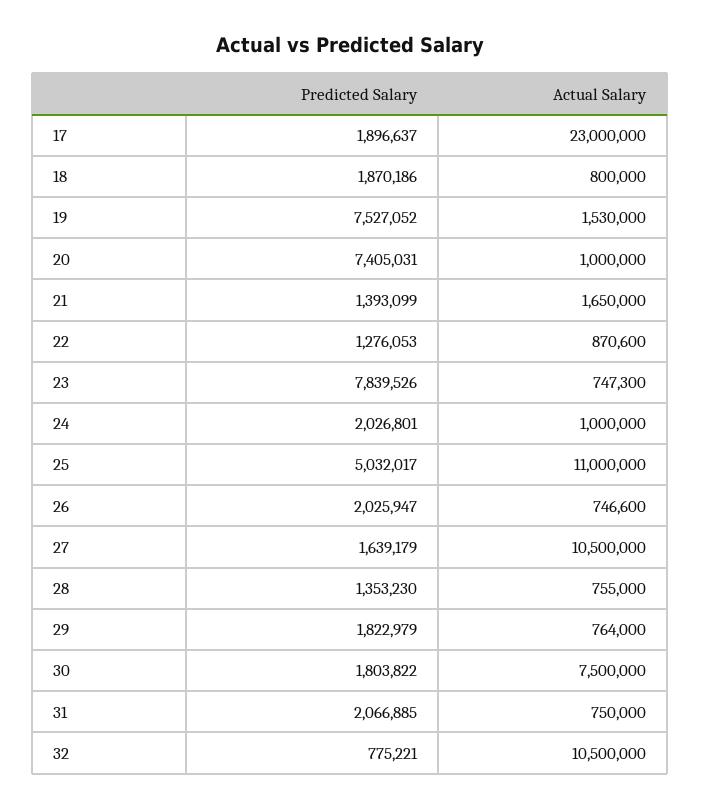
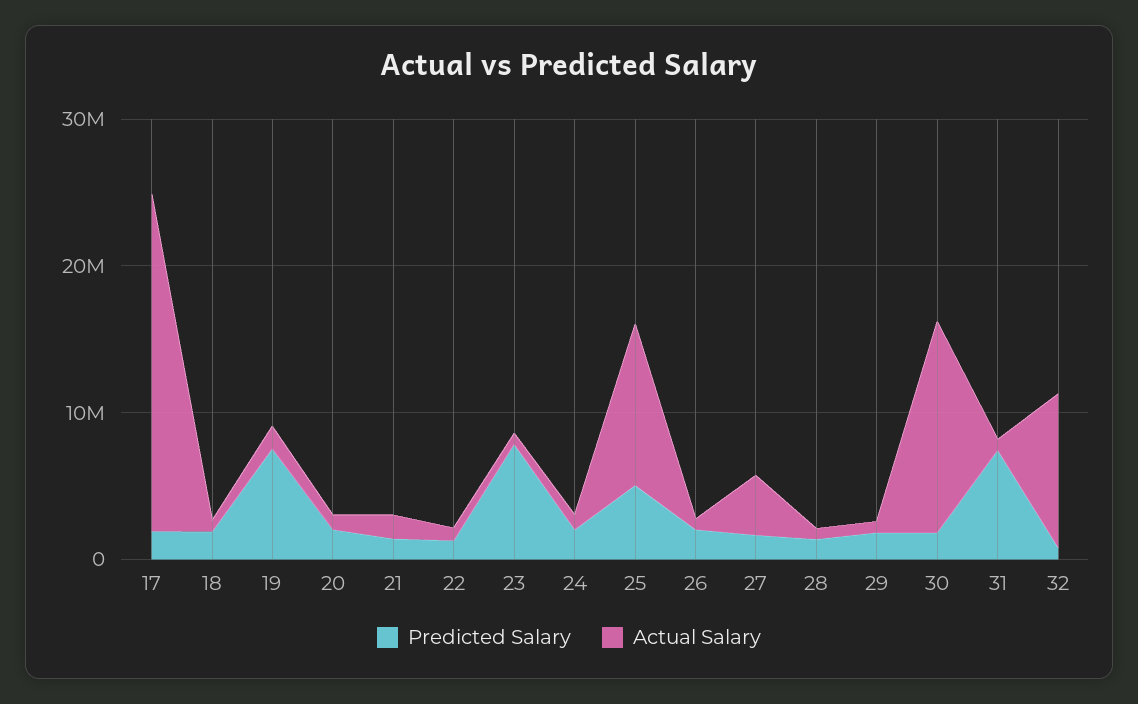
  {
    "Predicted Salary": {
      "17": 1896637,
      "18": 1870186,
      "19": 7527052,
-     "20": 7405031,
+     "20": 2000000,
      "21": 1393099,
      "22": 1276053,
      "23": 7839526,
      "24": 2026801,
      "25": 5032017,
      "26": 2025947,
      "27": 1639179,
      "28": 1353230,
      "29": 1822979,
      "30": 1803822,
-     "31": 2066885,
+     "31": 8000000,
      "32": 775221
    },
    "Actual Salary": {
      "17": 23000000,
      "18": 800000,
      "19": 1530000,
      "20": 1000000,
      "21": 1650000,
      "22": 870600,
      "23": 747300,
      "24": 1000000,
      "25": 11000000,
      "26": 746600,
-     "27": 10500000,
+     "27": 4000000,
      "28": 755000,
      "29": 764000,
-     "30": 7500000,
+     "30": 14000000,
      "31": 750000,
      "32": 10500000
    }
  }

